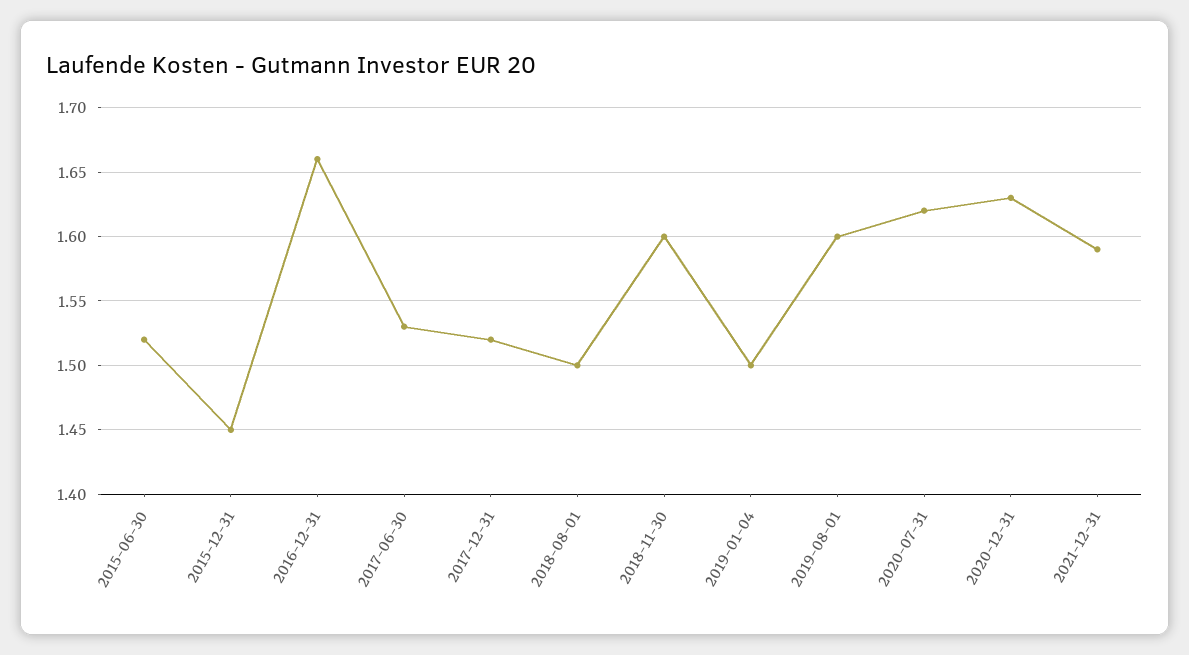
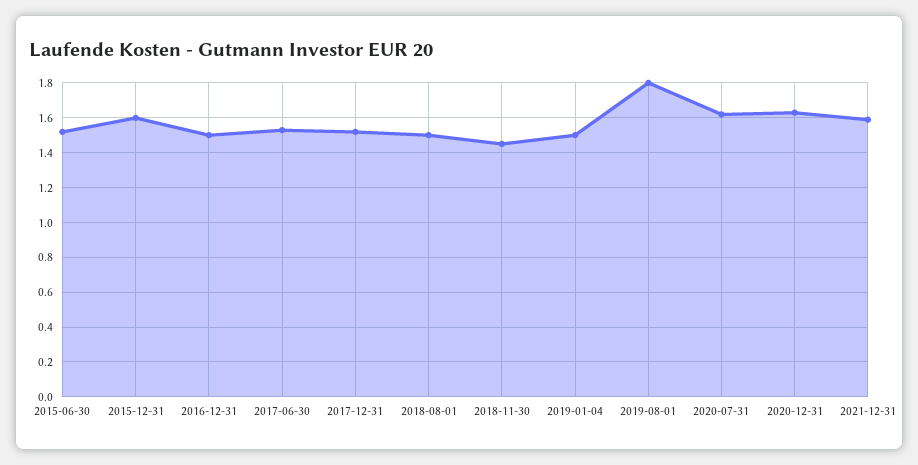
  {
    "2015-06-30": 1.52,
-   "2015-12-31": 1.45,
+   "2015-12-31": 1.6,
-   "2016-12-31": 1.66,
+   "2016-12-31": 1.5,
    "2017-06-30": 1.53,
    "2017-12-31": 1.52,
    "2018-08-01": 1.5,
-   "2018-11-30": 1.6,
+   "2018-11-30": 1.45,
    "2019-01-04": 1.5,
-   "2019-08-01": 1.6,
+   "2019-08-01": 1.8,
    "2020-07-31": 1.62,
    "2020-12-31": 1.63,
    "2021-12-31": 1.59
  }

